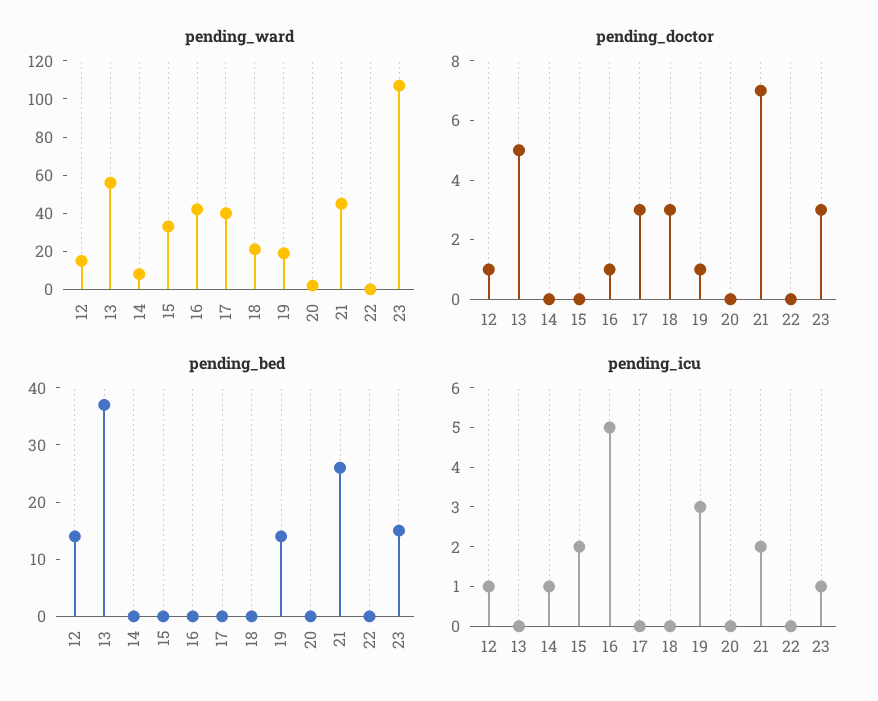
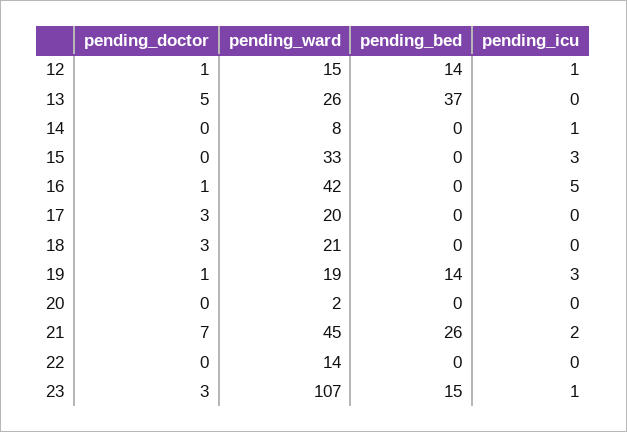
  {
    "pending_ward": {
      "12": 15,
-     "13": 55,
+     "13": 26,
      "14": 8,
      "15": 33,
      "16": 42,
-     "17": 40,
+     "17": 20,
      "18": 21,
      "19": 19,
      "20": 2,
      "21": 45,
-     "22": 0,
+     "22": 14,
      "23": 107
    },
    "pending_doctor": {
      "12": 1,
      "13": 5,
      "14": 0,
      "15": 0,
      "16": 1,
      "17": 3,
      "18": 3,
      "19": 1,
      "20": 0,
      "21": 7,
      "22": 0,
      "23": 3
    },
    "pending_bed": {
      "12": 14,
      "13": 37,
      "14": 0,
      "15": 0,
      "16": 0,
      "17": 0,
      "18": 0,
      "19": 14,
      "20": 0,
      "21": 26,
      "22": 0,
      "23": 15
    },
    "pending_icu": {
      "12": 1,
      "13": 0,
      "14": 1,
-     "15": 2,
+     "15": 3,
      "16": 5,
      "17": 0,
      "18": 0,
      "19": 3,
      "20": 0,
      "21": 2,
      "22": 0,
      "23": 1
    }
  }

